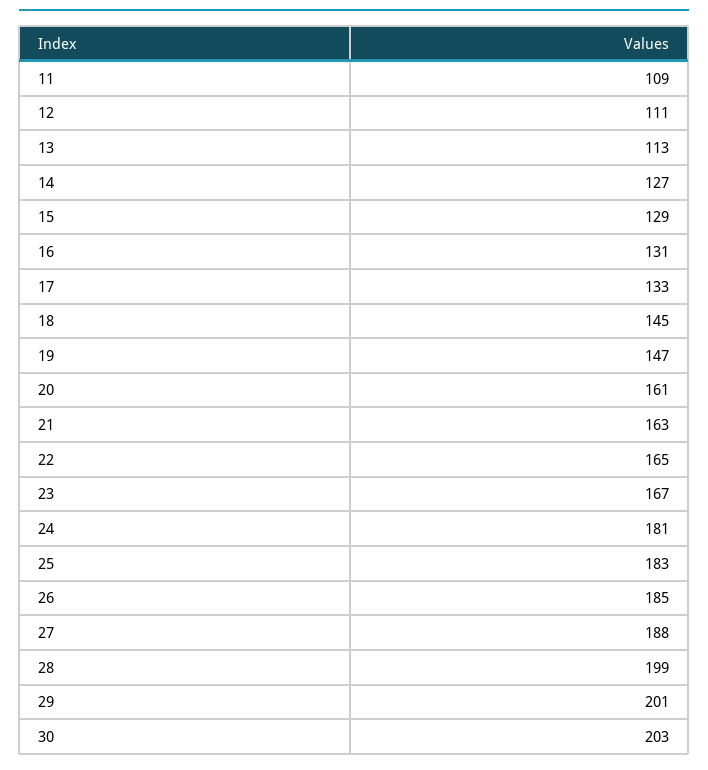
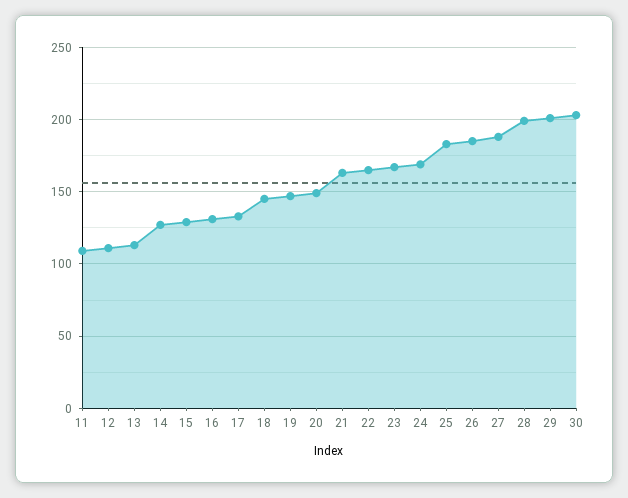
  {
    "11": 109,
    "12": 111,
    "13": 113,
    "14": 127,
    "15": 129,
    "16": 131,
    "17": 133,
    "18": 145,
    "19": 147,
-   "20": 161,
+   "20": 150,
    "21": 163,
    "22": 165,
    "23": 167,
-   "24": 181,
+   "24": 170,
    "25": 183,
    "26": 185,
    "27": 188,
    "28": 199,
    "29": 201,
    "30": 203
  }

